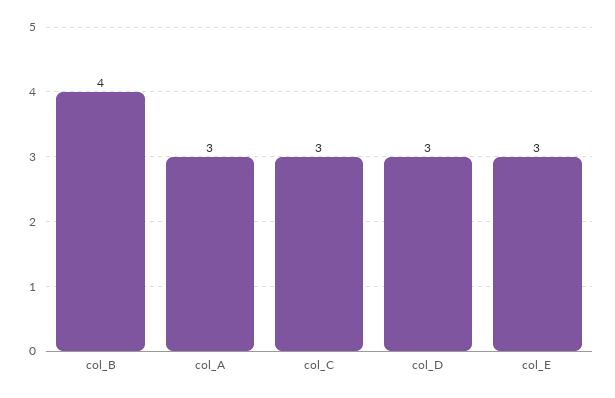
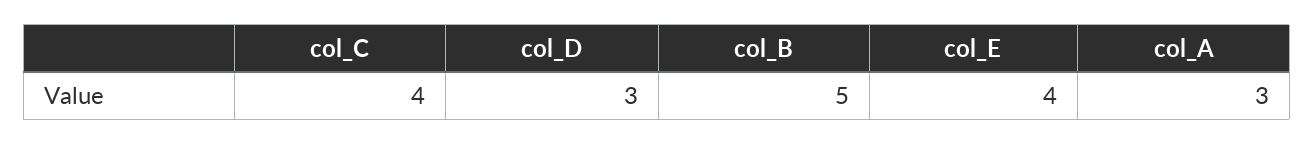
  {
-   "col_B": 4,
+   "col_B": 5,
    "col_A": 3,
-   "col_C": 3,
+   "col_C": 4,
    "col_D": 3,
-   "col_E": 3
+   "col_E": 4
  }

